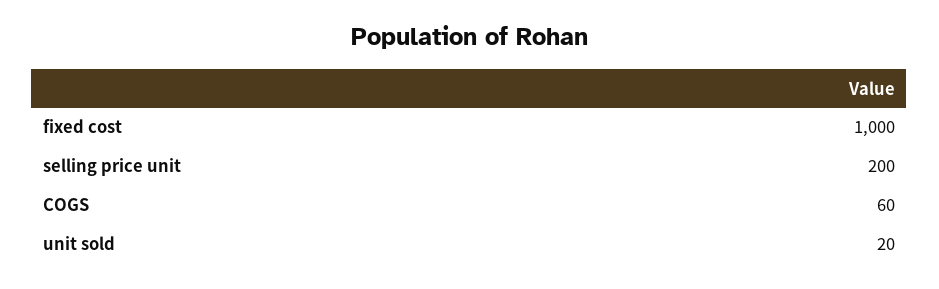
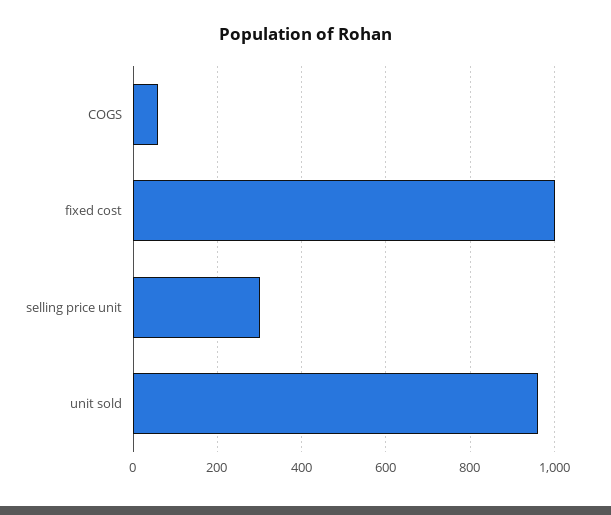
  {
    "fixed cost": 1000,
-   "selling price unit": 200,
+   "selling price unit": 300,
    "COGS": 60,
-   "unit sold": 20
+   "unit sold": 960
  }

